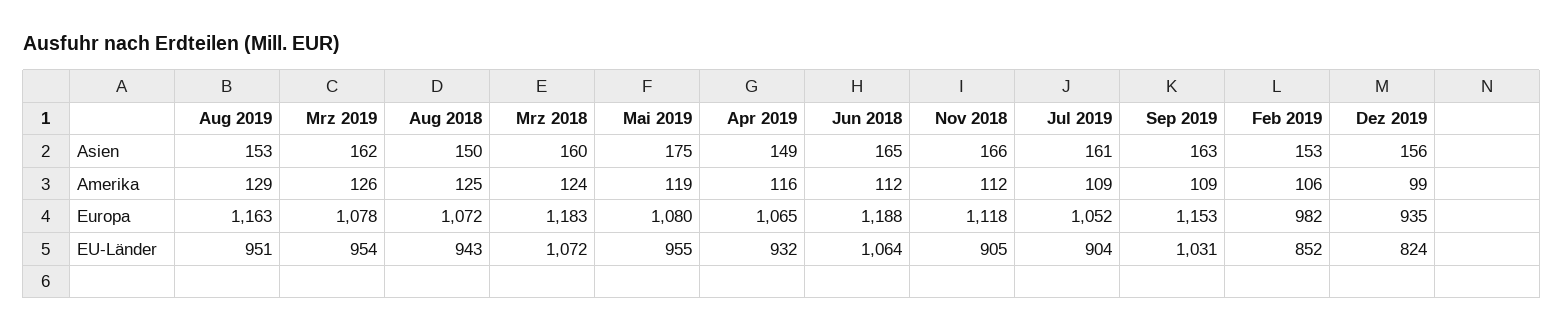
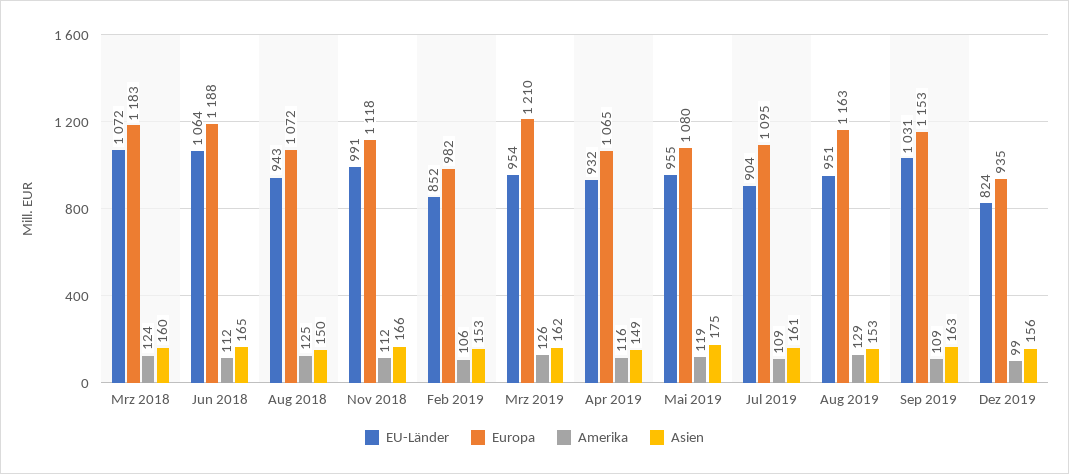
  {
    "Asien": {
      "Aug 2019": 153,
      "Mrz 2019": 162,
      "Aug 2018": 150,
      "Mrz 2018": 160,
      "Mai 2019": 175,
      "Apr 2019": 149,
      "Jun 2018": 165,
      "Nov 2018": 166,
      "Jul 2019": 161,
      "Sep 2019": 163,
      "Feb 2019": 153,
      "Dez 2019": 156
    },
    "Amerika": {
      "Aug 2019": 129,
      "Mrz 2019": 126,
      "Aug 2018": 125,
      "Mrz 2018": 124,
      "Mai 2019": 119,
      "Apr 2019": 116,
      "Jun 2018": 112,
      "Nov 2018": 112,
      "Jul 2019": 109,
      "Sep 2019": 109,
      "Feb 2019": 106,
      "Dez 2019": 99
    },
    "Europa": {
      "Aug 2019": 1163,
-     "Mrz 2019": 1078,
+     "Mrz 2019": 1210,
      "Aug 2018": 1072,
      "Mrz 2018": 1183,
      "Mai 2019": 1080,
      "Apr 2019": 1065,
      "Jun 2018": 1188,
      "Nov 2018": 1118,
-     "Jul 2019": 1052,
+     "Jul 2019": 1095,
      "Sep 2019": 1153,
      "Feb 2019": 982,
      "Dez 2019": 935
    },
    "EU-Länder": {
      "Aug 2019": 951,
      "Mrz 2019": 954,
      "Aug 2018": 943,
      "Mrz 2018": 1072,
      "Mai 2019": 955,
      "Apr 2019": 932,
      "Jun 2018": 1064,
-     "Nov 2018": 905,
+     "Nov 2018": 991,
      "Jul 2019": 904,
      "Sep 2019": 1031,
      "Feb 2019": 852,
      "Dez 2019": 824
    }
  }

